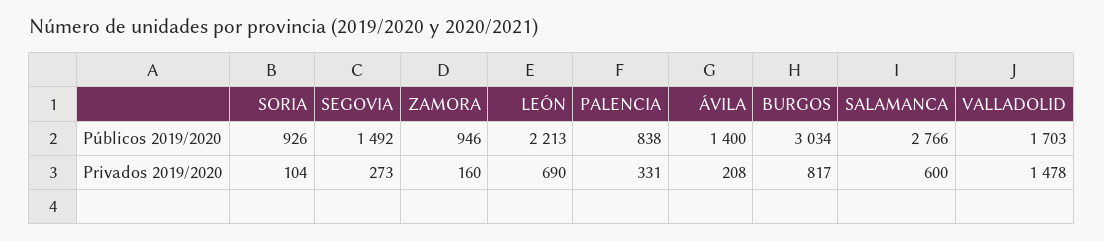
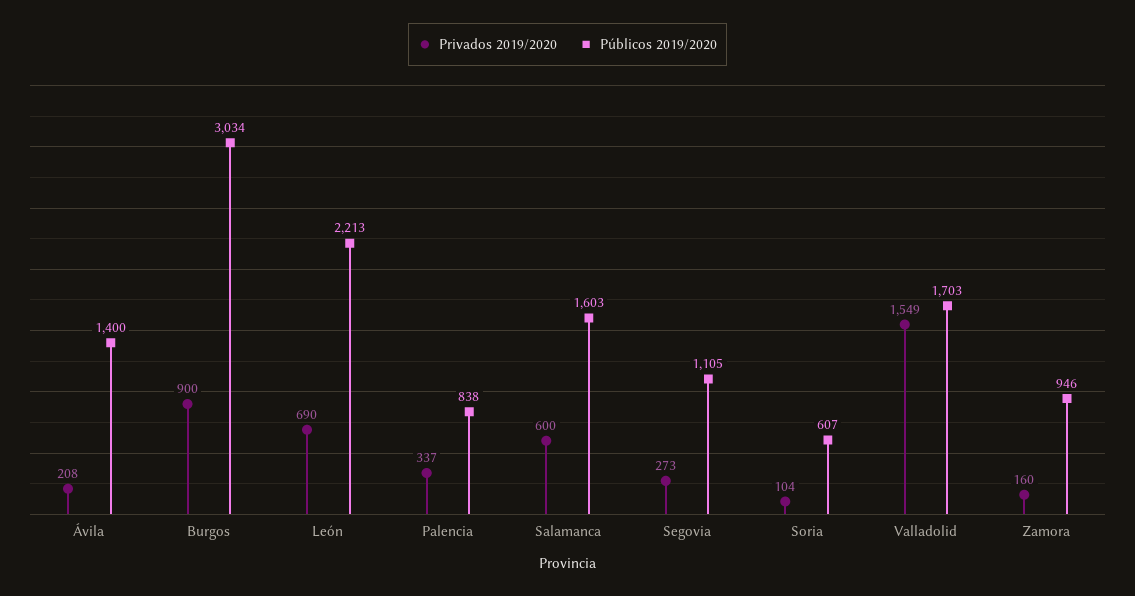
  {
    "Públicos 2019/2020": {
-     "SORIA": 926,
+     "SORIA": 607,
-     "SEGOVIA": 1492,
+     "SEGOVIA": 1105,
      "ZAMORA": 946,
      "LEÓN": 2213,
      "PALENCIA": 838,
      "ÁVILA": 1400,
      "BURGOS": 3034,
-     "SALAMANCA": 2766,
+     "SALAMANCA": 1603,
      "VALLADOLID": 1703
    },
    "Privados 2019/2020": {
      "SORIA": 104,
      "SEGOVIA": 273,
      "ZAMORA": 160,
      "LEÓN": 690,
-     "PALENCIA": 331,
+     "PALENCIA": 337,
      "ÁVILA": 208,
-     "BURGOS": 817,
+     "BURGOS": 900,
      "SALAMANCA": 600,
-     "VALLADOLID": 1478
+     "VALLADOLID": 1549
    }
  }

